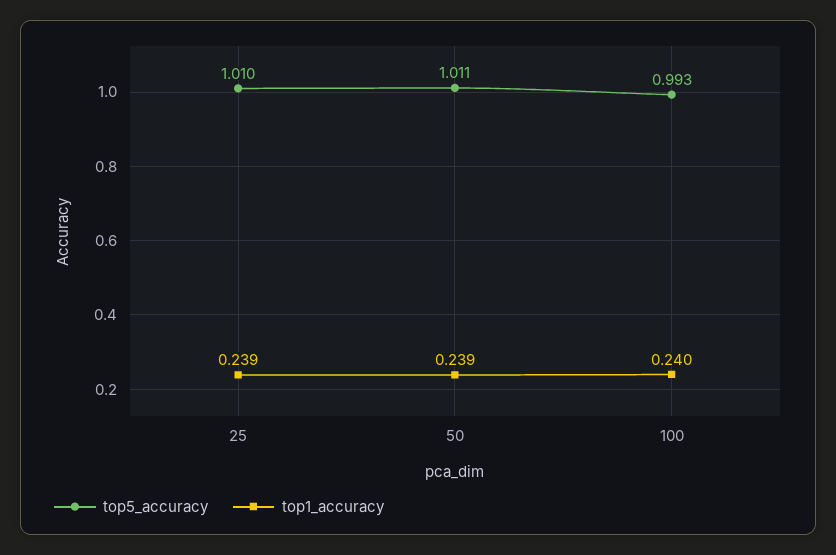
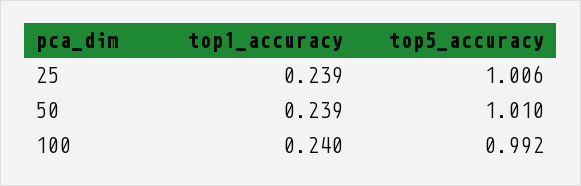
  {
    "top5_accuracy": {
-     "25": 1.01,
+     "25": 1.006,
-     "50": 1.011,
+     "50": 1.01,
-     "100": 0.993
+     "100": 0.992
    },
    "top1_accuracy": {
      "25": 0.239,
      "50": 0.239,
      "100": 0.24
    }
  }

